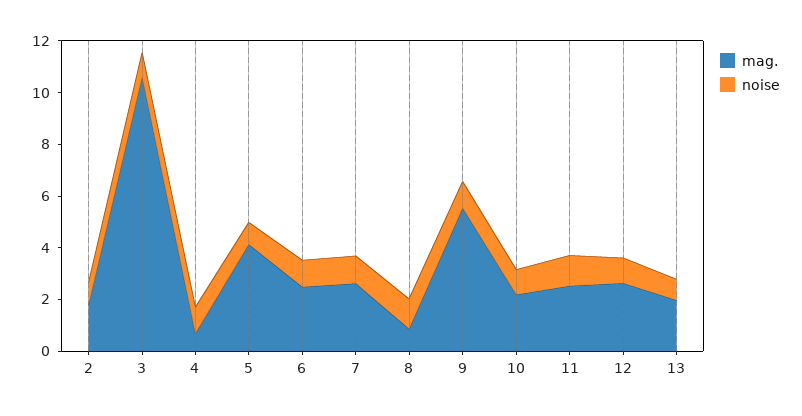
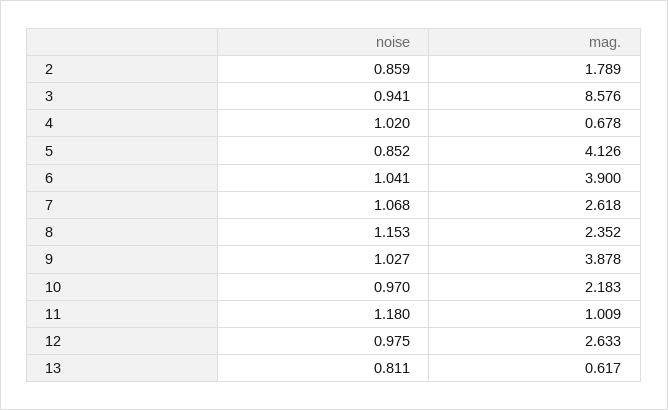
  {
    "mag.": {
      "2": 1.789,
-     "3": 10.5,
+     "3": 8.576,
      "4": 0.678,
      "5": 4.126,
-     "6": 2.5,
+     "6": 3.9,
      "7": 2.618,
-     "8": 1,
+     "8": 2.352,
-     "9": 5.5,
+     "9": 3.878,
      "10": 2.183,
-     "11": 2.5,
+     "11": 1.009,
      "12": 2.633,
-     "13": 2
+     "13": 0.617
    },
    "noise": {
      "2": 0.859,
      "3": 0.941,
      "4": 1.02,
      "5": 0.852,
      "6": 1.041,
      "7": 1.068,
      "8": 1.153,
      "9": 1.027,
      "10": 0.97,
      "11": 1.18,
      "12": 0.975,
      "13": 0.811
    }
  }

